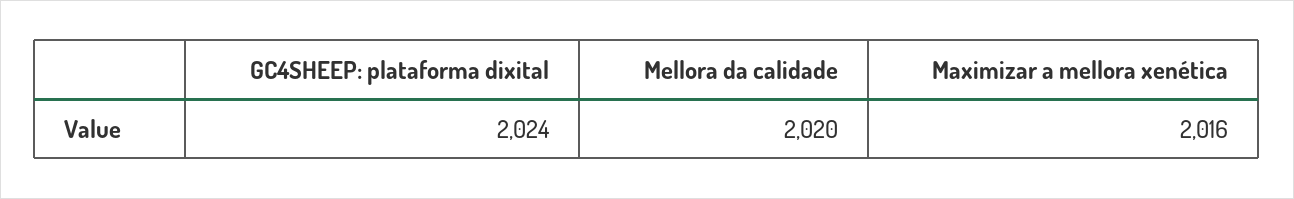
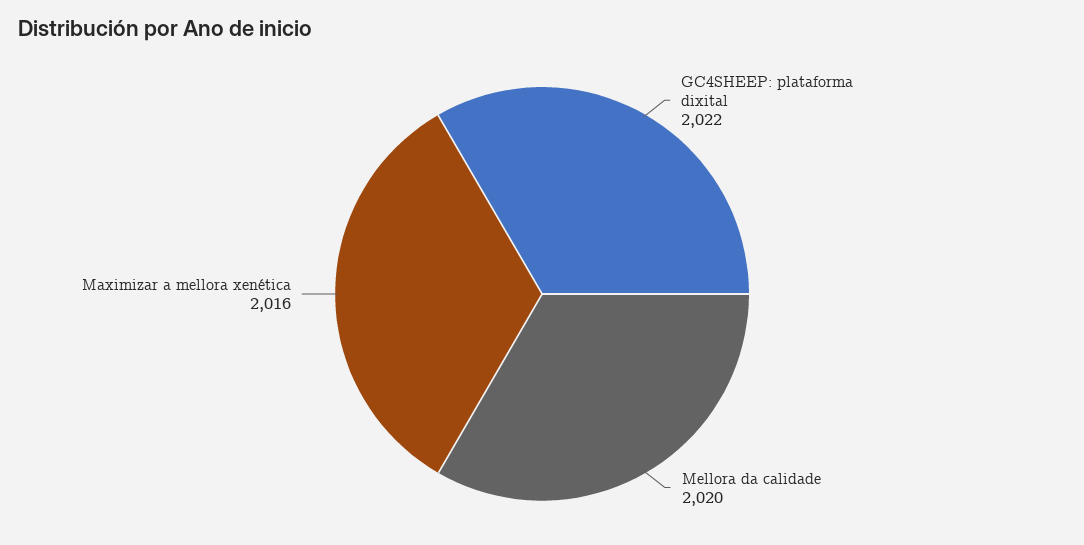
  {
-   "GC4SHEEP: plataforma dixital": 2024,
+   "GC4SHEEP: plataforma dixital": 2022,
    "Mellora da calidade": 2020,
    "Maximizar a mellora xenética": 2016
  }

